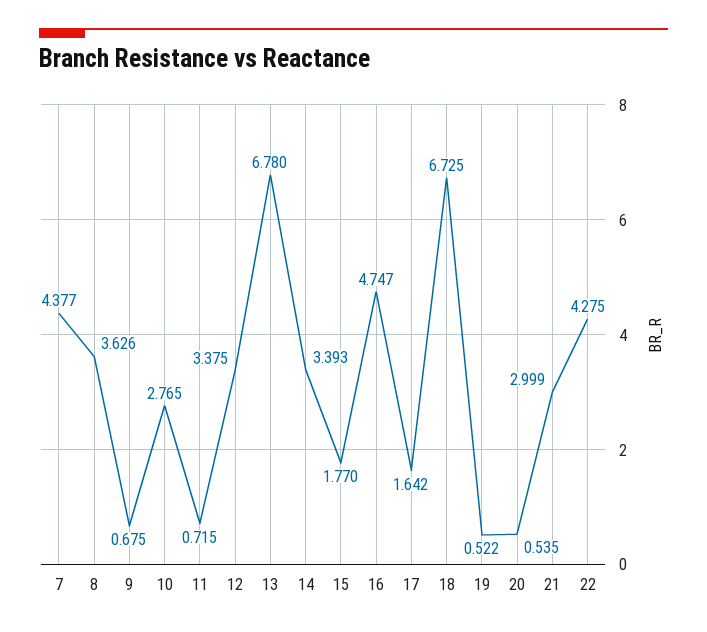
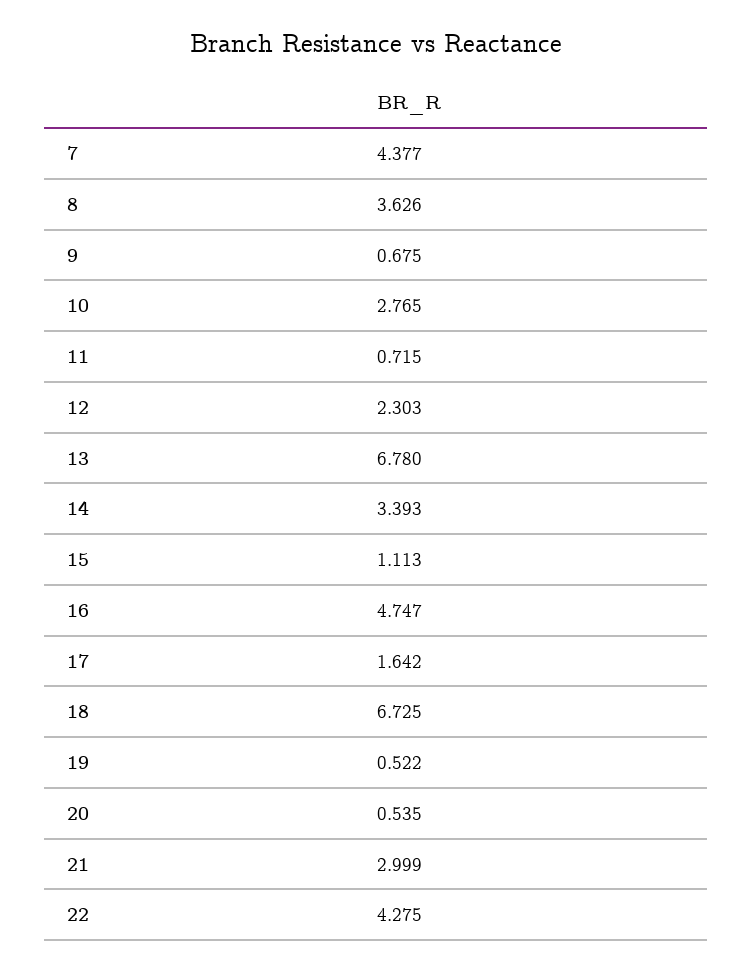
  {
    "7": 4.377,
    "8": 3.626,
    "9": 0.675,
    "10": 2.765,
    "11": 0.715,
-   "12": 3.375,
+   "12": 2.303,
    "13": 6.78,
    "14": 3.393,
-   "15": 1.77,
+   "15": 1.113,
    "16": 4.747,
    "17": 1.642,
    "18": 6.725,
    "19": 0.522,
    "20": 0.535,
    "21": 2.999,
    "22": 4.275
  }

